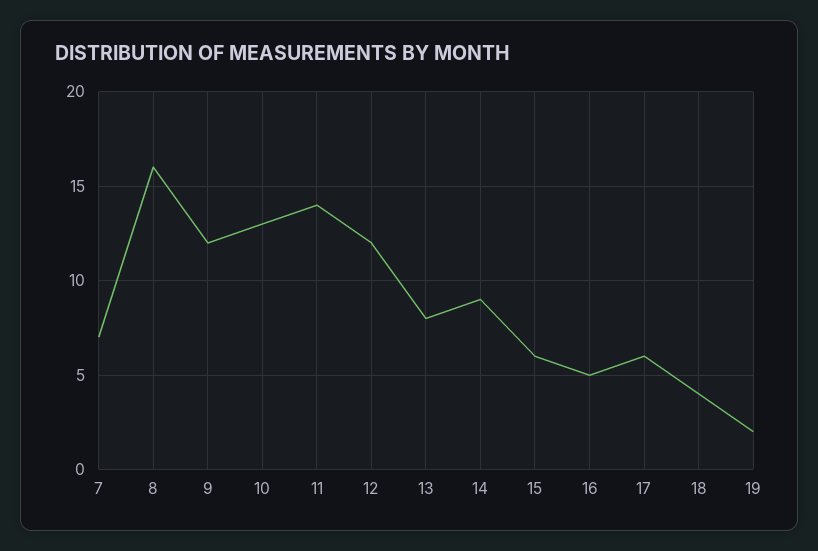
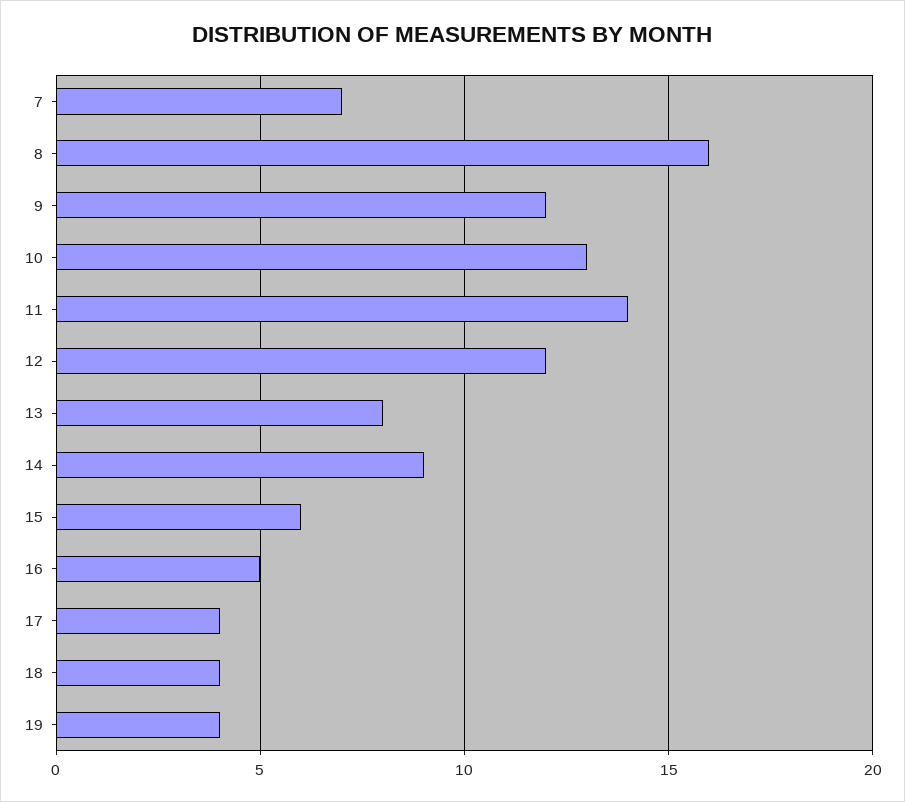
  {
    "7": 7,
    "8": 16,
    "9": 12,
    "10": 13,
    "11": 14,
    "12": 12,
    "13": 8,
    "14": 9,
    "15": 6,
    "16": 5,
-   "17": 6,
+   "17": 4,
    "18": 4,
-   "19": 2
+   "19": 4
  }

